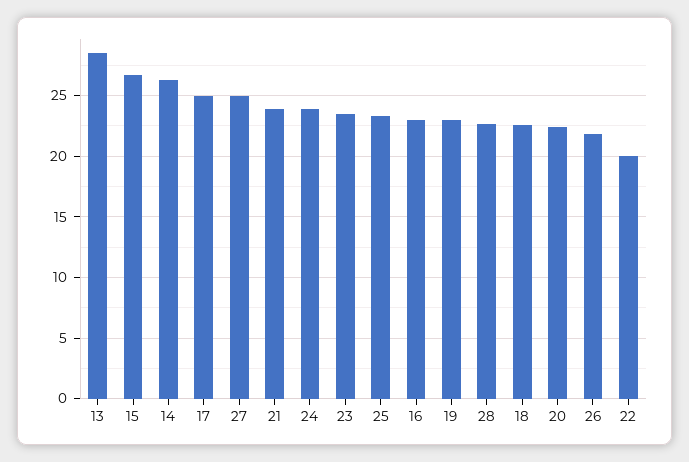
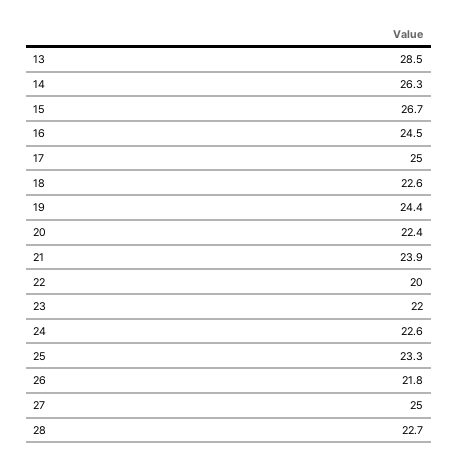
  {
    "13": 28.5,
    "15": 26.7,
    "14": 26.3,
    "17": 25,
    "27": 25,
    "21": 23.9,
-   "24": 24,
+   "24": 22.6,
-   "23": 23.5,
+   "23": 22,
    "25": 23.3,
-   "16": 23,
+   "16": 24.5,
-   "19": 23,
+   "19": 24.4,
    "28": 22.7,
    "18": 22.6,
    "20": 22.4,
    "26": 21.8,
    "22": 20
  }

